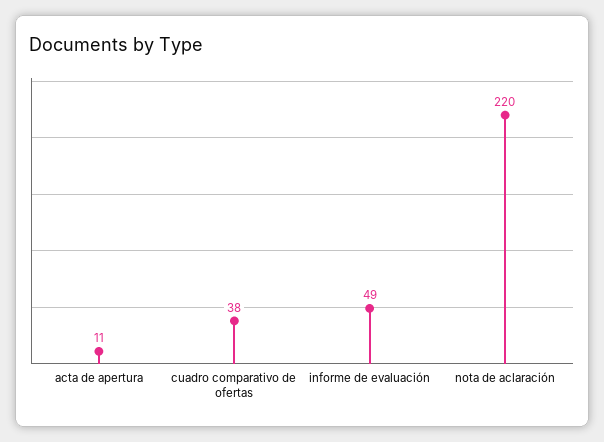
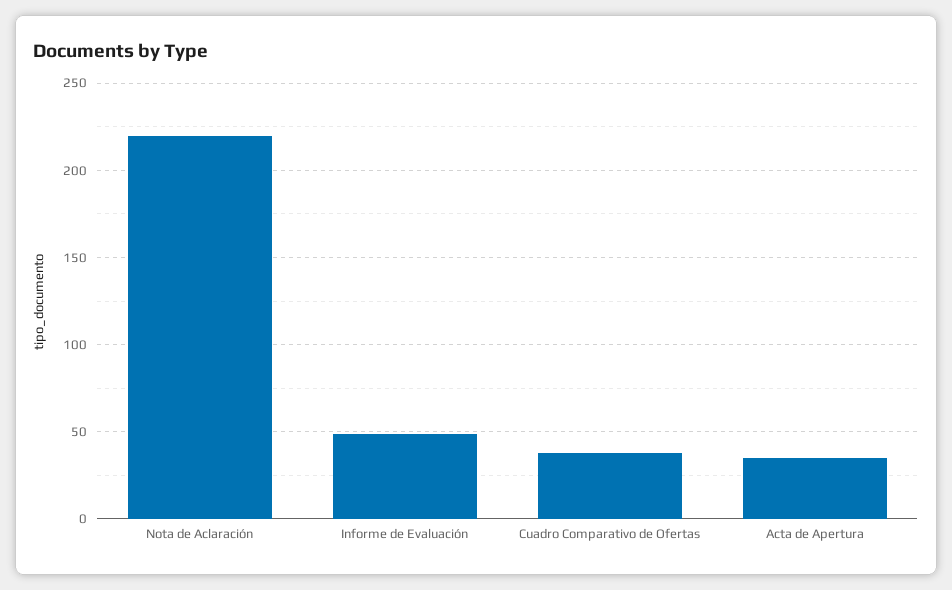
  {
-   "acta de apertura": 11,
+   "acta de apertura": 35,
    "cuadro comparativo de ofertas": 38,
    "informe de evaluación": 49,
    "nota de aclaración": 220
  }

